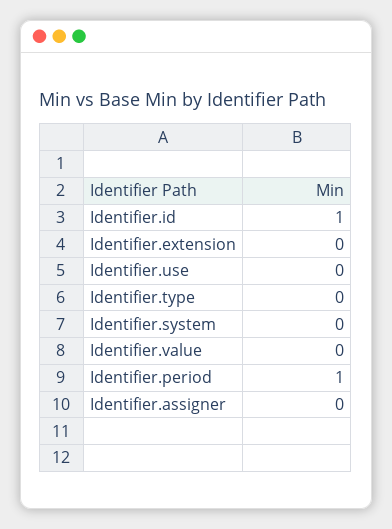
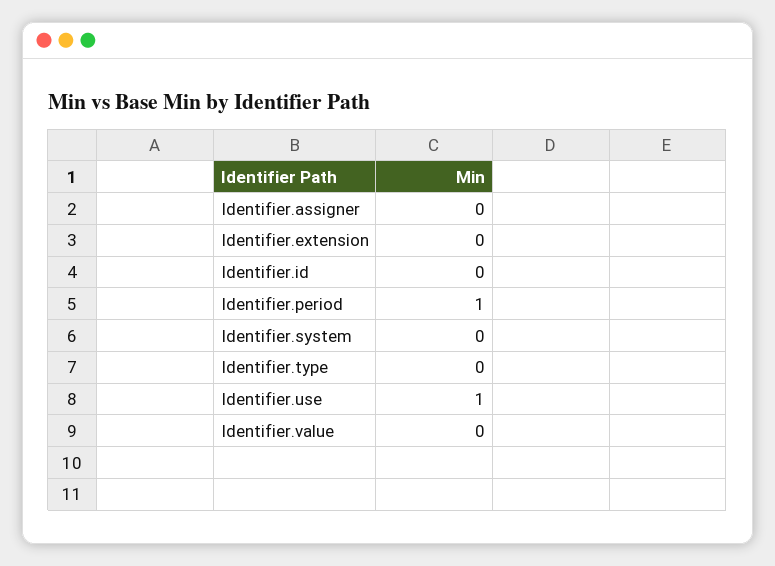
  {
-   "Identifier.id": 1,
+   "Identifier.id": 0,
    "Identifier.extension": 0,
-   "Identifier.use": 0,
+   "Identifier.use": 1,
    "Identifier.type": 0,
    "Identifier.system": 0,
    "Identifier.value": 0,
    "Identifier.period": 1,
    "Identifier.assigner": 0
  }

